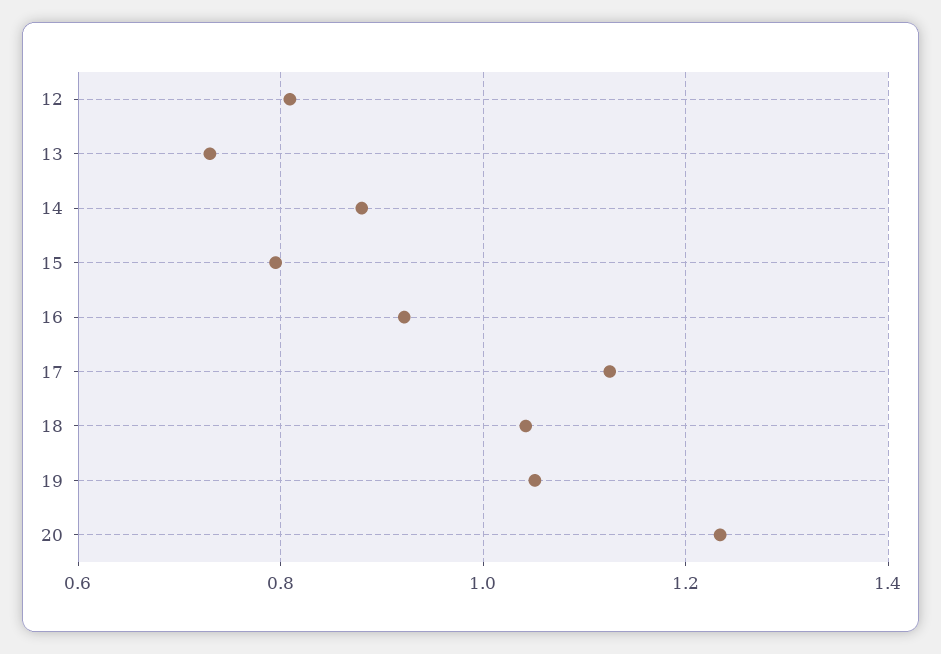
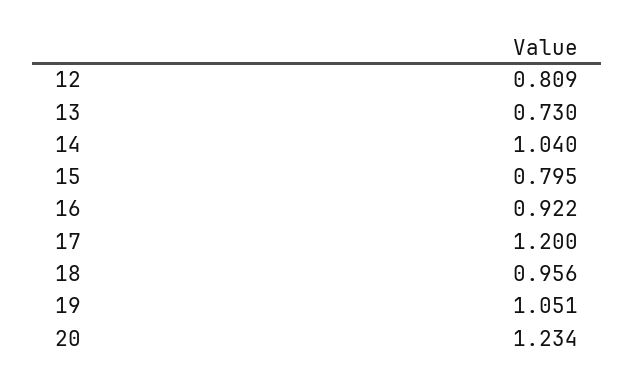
  {
    "12": 0.809,
    "13": 0.73,
-   "14": 0.88,
+   "14": 1.04,
    "15": 0.795,
    "16": 0.922,
-   "17": 1.12,
+   "17": 1.2,
-   "18": 1.04,
+   "18": 0.956,
    "19": 1.051,
    "20": 1.234
  }

